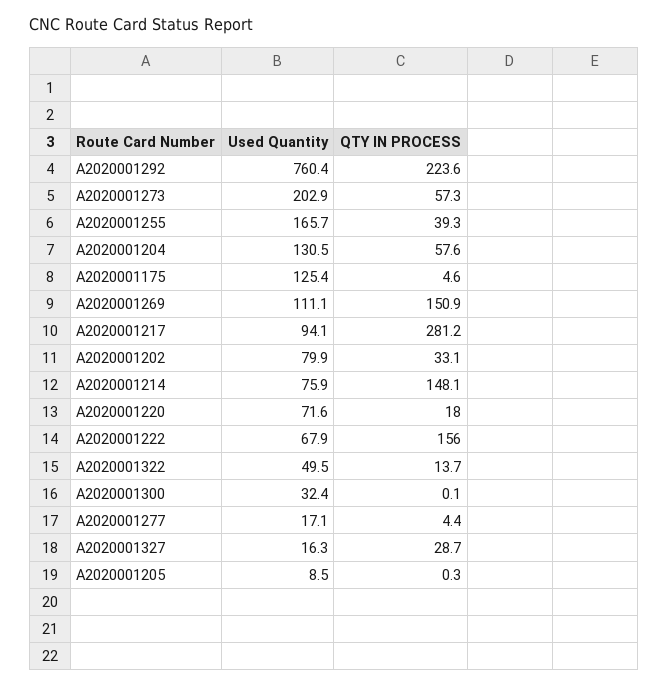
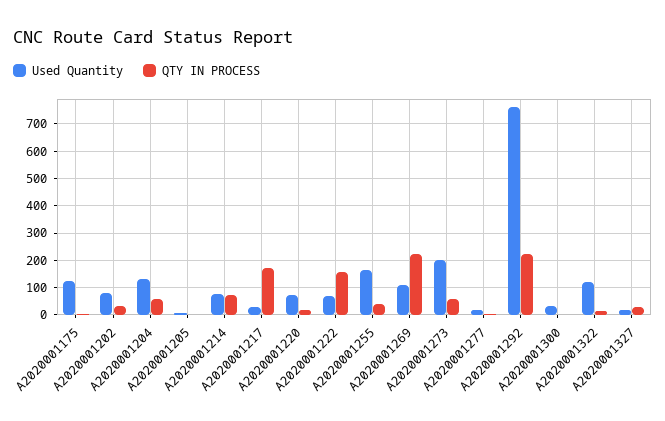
  {
    "Used Quantity": {
      "A2020001292": 760.4,
      "A2020001273": 202.9,
      "A2020001255": 165.7,
      "A2020001204": 130.5,
      "A2020001175": 125.4,
      "A2020001269": 111.1,
-     "A2020001217": 94.1,
+     "A2020001217": 25,
      "A2020001202": 79.9,
      "A2020001214": 75.9,
      "A2020001220": 71.6,
      "A2020001222": 67.9,
-     "A2020001322": 49.5,
+     "A2020001322": 125,
      "A2020001300": 32.4,
      "A2020001277": 17.1,
      "A2020001327": 16.3,
      "A2020001205": 8.5
    },
    "QTY IN PROCESS": {
      "A2020001292": 223.6,
      "A2020001273": 57.3,
      "A2020001255": 39.3,
      "A2020001204": 57.6,
      "A2020001175": 4.6,
-     "A2020001269": 150.9,
+     "A2020001269": 225,
-     "A2020001217": 281.2,
+     "A2020001217": 175,
      "A2020001202": 33.1,
-     "A2020001214": 148.1,
+     "A2020001214": 75,
      "A2020001220": 18,
      "A2020001222": 156,
      "A2020001322": 13.7,
      "A2020001300": 0.1,
      "A2020001277": 4.4,
      "A2020001327": 28.7,
      "A2020001205": 0.3
    }
  }

